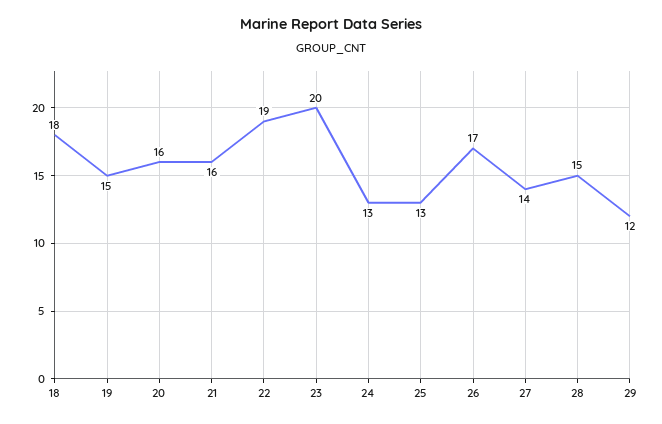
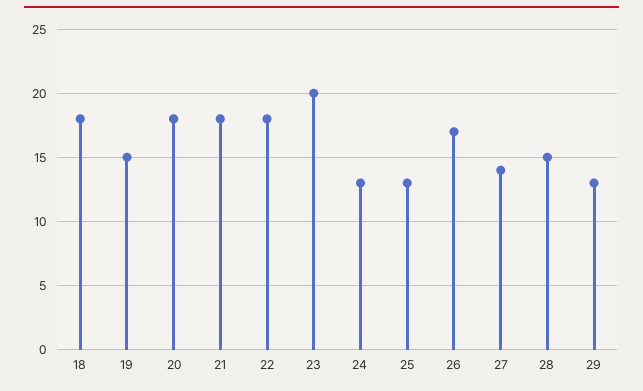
  {
    "18": 18,
    "19": 15,
-   "20": 16,
+   "20": 18,
-   "21": 16,
+   "21": 18,
-   "22": 19,
+   "22": 18,
    "23": 20,
    "24": 13,
    "25": 13,
    "26": 17,
    "27": 14,
    "28": 15,
-   "29": 12
+   "29": 13
  }

